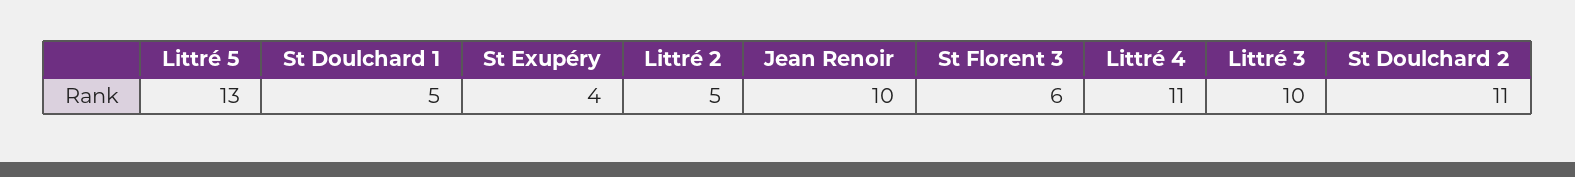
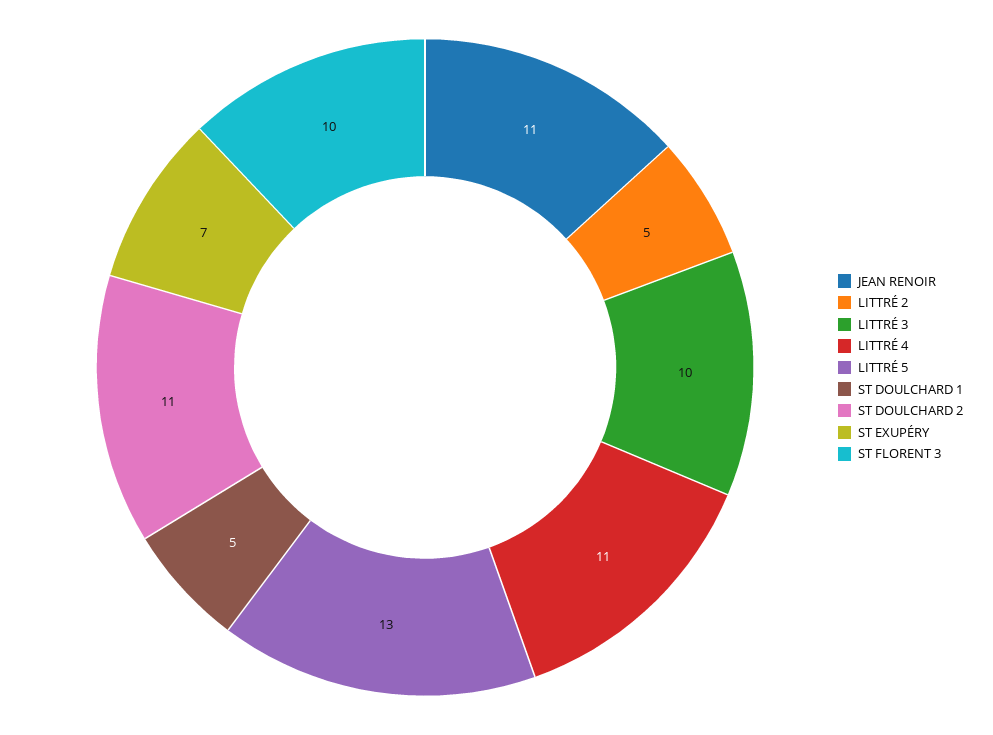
  {
    "Littré 5": 13,
    "St Doulchard 1": 5,
-   "St Exupéry": 4,
+   "St Exupéry": 7,
    "Littré 2": 5,
-   "Jean Renoir": 10,
+   "Jean Renoir": 11,
-   "St Florent 3": 6,
+   "St Florent 3": 10,
    "Littré 4": 11,
    "Littré 3": 10,
    "St Doulchard 2": 11
  }

